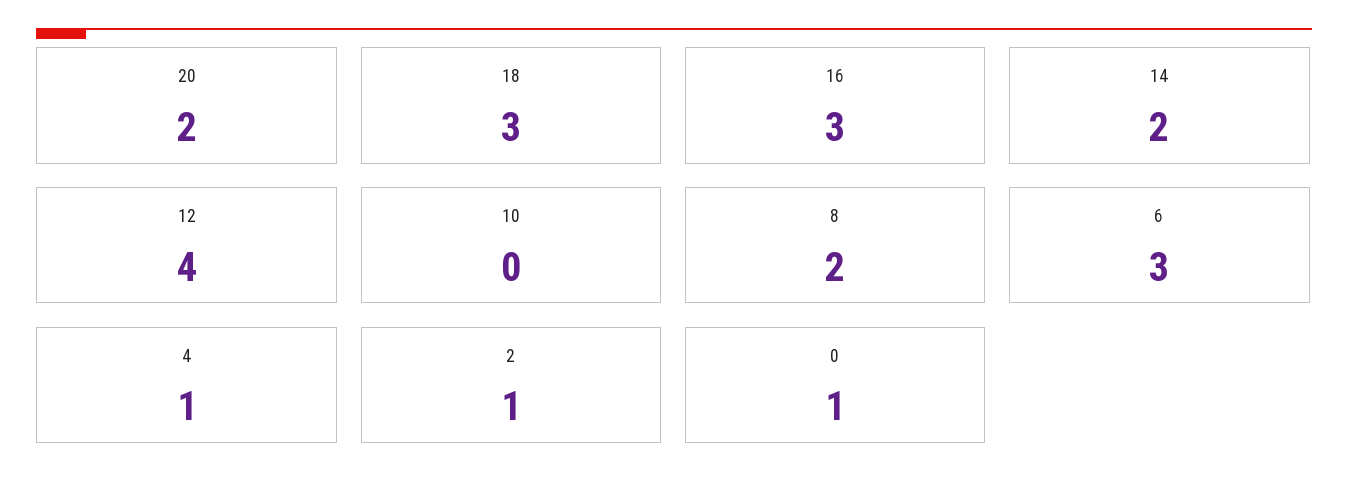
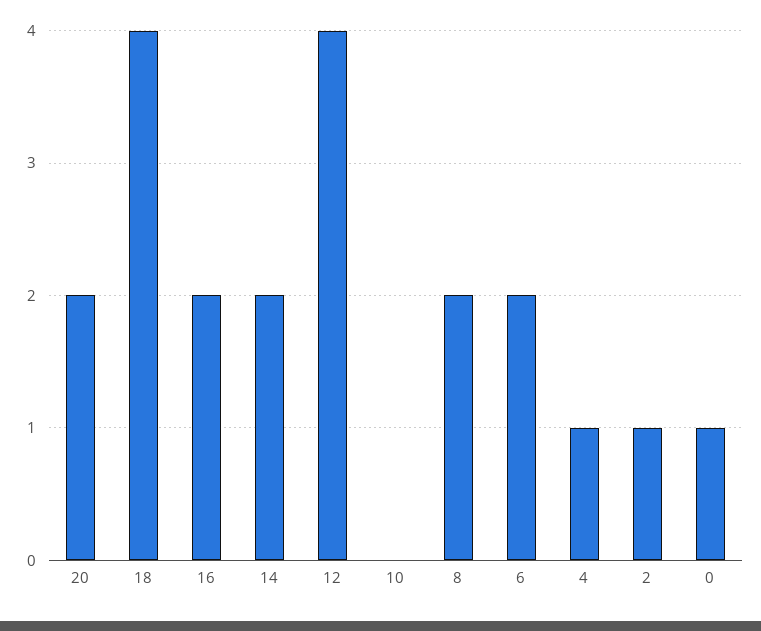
  {
    "20": 2,
-   "18": 3,
+   "18": 4,
-   "16": 3,
+   "16": 2,
    "14": 2,
    "12": 4,
    "10": 0,
    "8": 2,
-   "6": 3,
+   "6": 2,
    "4": 1,
    "2": 1,
    "0": 1
  }

